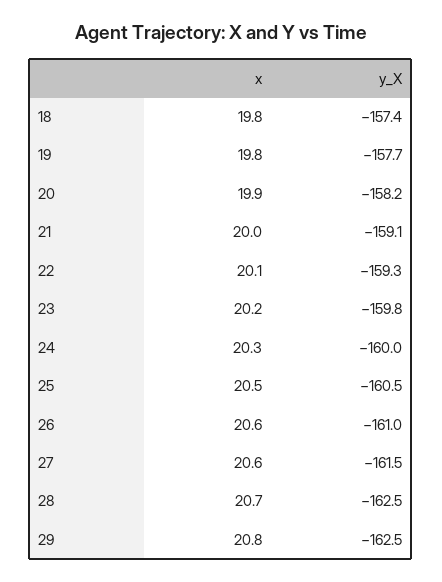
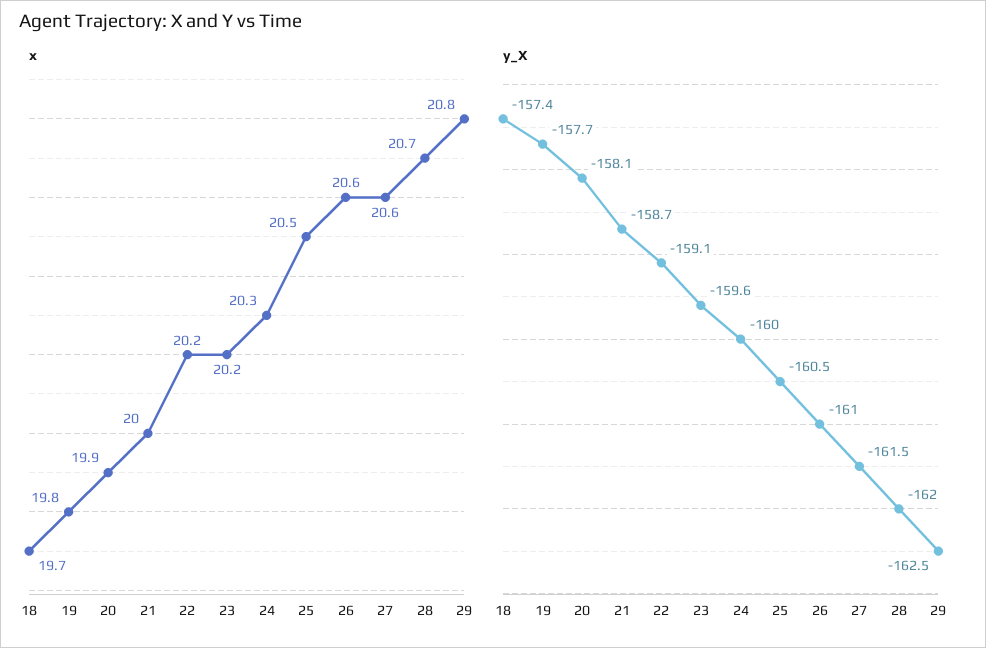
  {
    "x": {
-     "18": 19.8,
+     "18": 19.7,
      "19": 19.8,
      "20": 19.9,
      "21": 20,
-     "22": 20.1,
+     "22": 20.2,
      "23": 20.2,
      "24": 20.3,
      "25": 20.5,
      "26": 20.6,
      "27": 20.6,
      "28": 20.7,
      "29": 20.8
    },
    "y_X": {
      "18": -157.4,
      "19": -157.7,
-     "20": -158.2,
+     "20": -158.1,
-     "21": -159.1,
+     "21": -158.7,
-     "22": -159.3,
+     "22": -159.1,
-     "23": -159.8,
+     "23": -159.6,
      "24": -160,
      "25": -160.5,
      "26": -161,
      "27": -161.5,
-     "28": -162.5,
+     "28": -162,
      "29": -162.5
    }
  }

